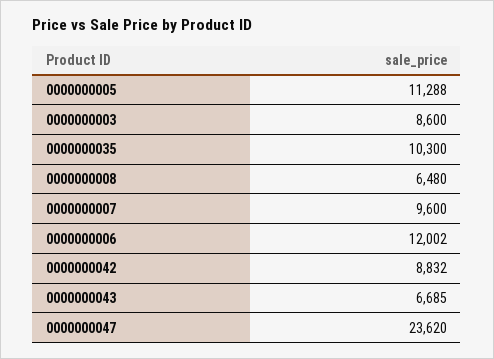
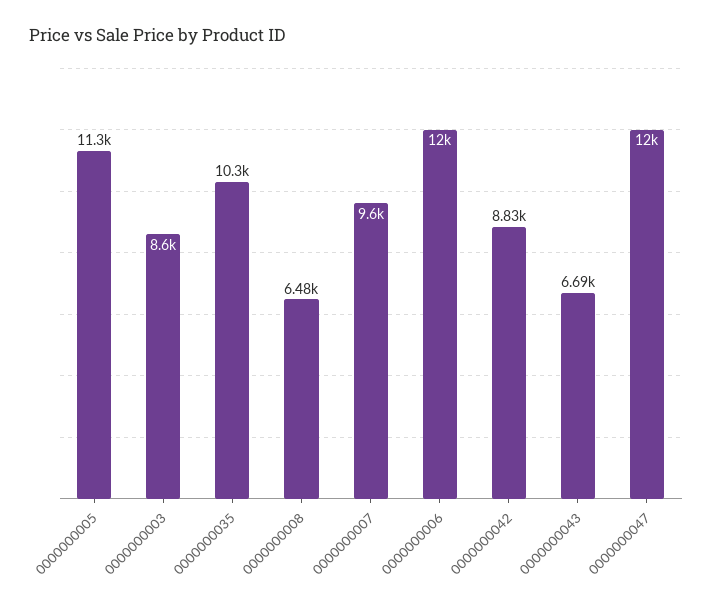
  {
    "0000000005": 11288,
    "0000000003": 8600,
    "0000000035": 10300,
    "0000000008": 6480,
    "0000000007": 9600,
    "0000000006": 12002,
    "0000000042": 8832,
    "0000000043": 6685,
-   "0000000047": 23620
+   "0000000047": 12000
  }

